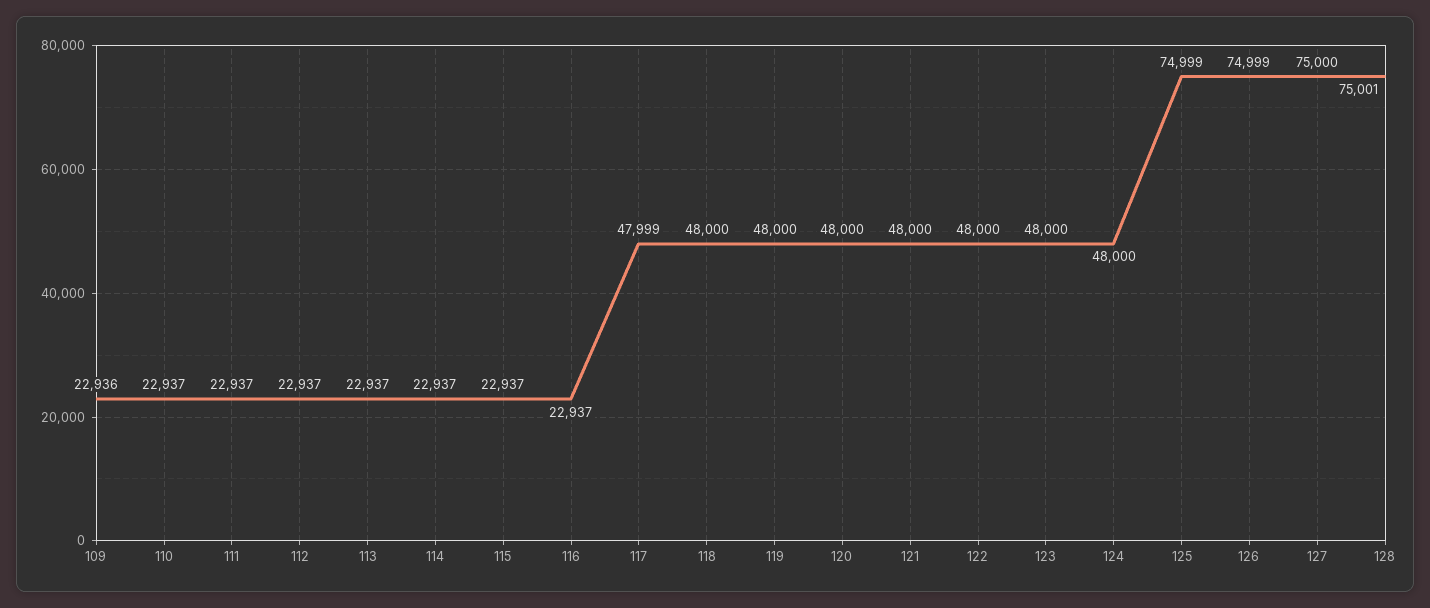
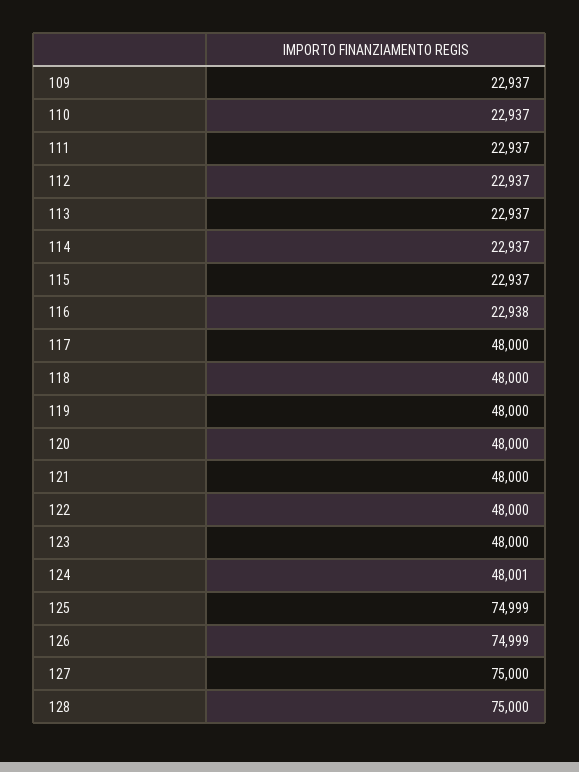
  {
-   "109": 22936,
+   "109": 22937,
    "110": 22937,
    "111": 22937,
    "112": 22937,
    "113": 22937,
    "114": 22937,
    "115": 22937,
-   "116": 22937,
+   "116": 22938,
-   "117": 47999,
+   "117": 48000,
    "118": 48000,
    "119": 48000,
    "120": 48000,
    "121": 48000,
    "122": 48000,
    "123": 48000,
-   "124": 48000,
+   "124": 48001,
    "125": 74999,
    "126": 74999,
    "127": 75000,
-   "128": 75001
+   "128": 75000
  }

